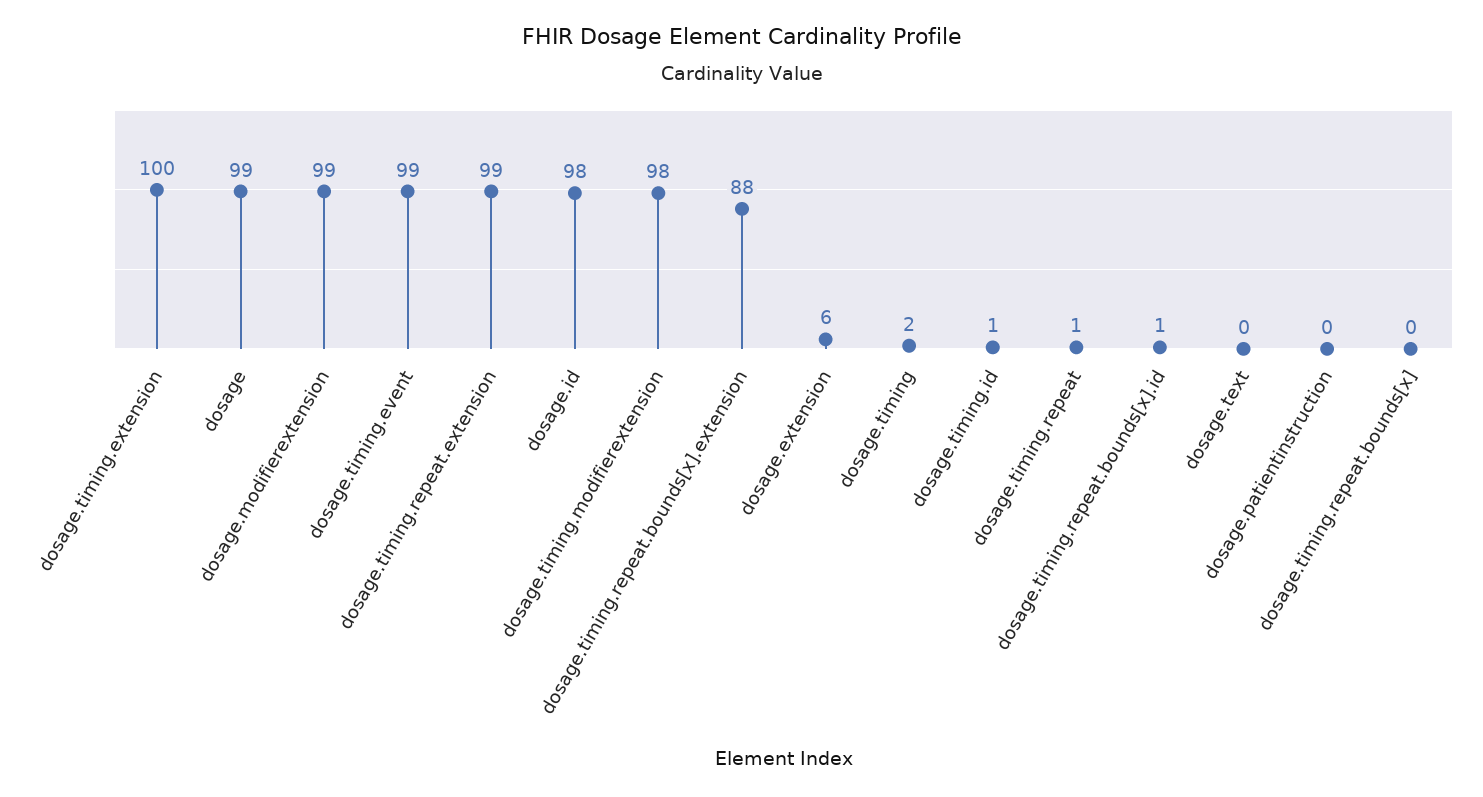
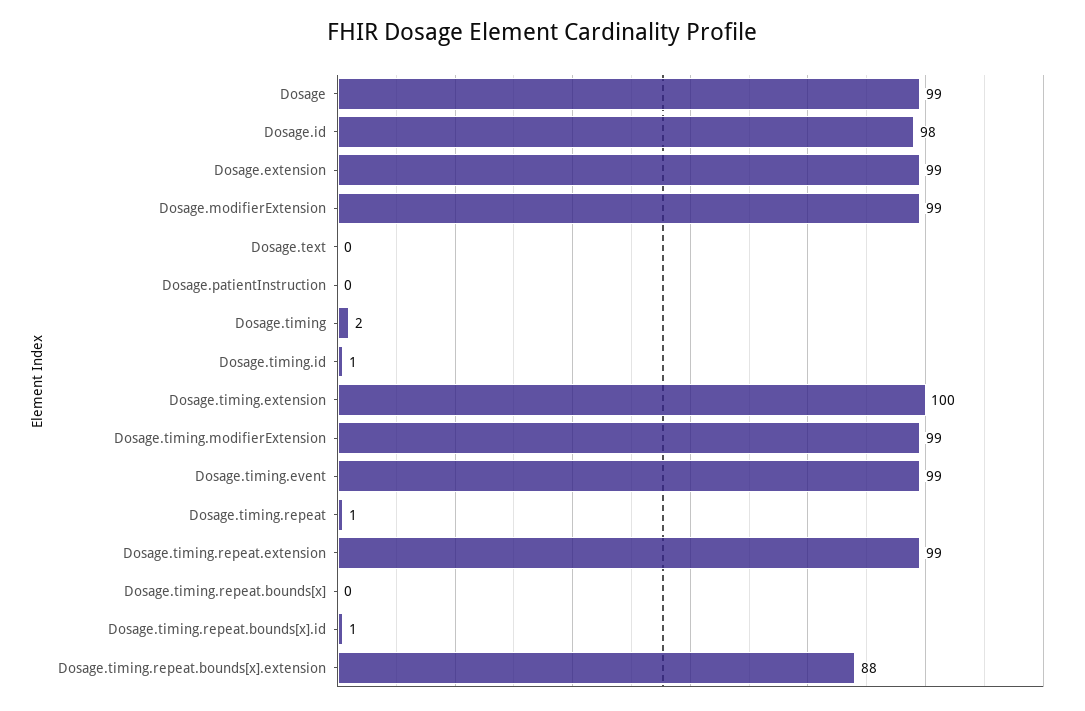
  {
    "dosage.timing.extension": 100,
    "dosage": 99,
    "dosage.modifierextension": 99,
    "dosage.timing.event": 99,
    "dosage.timing.repeat.extension": 99,
    "dosage.id": 98,
-   "dosage.timing.modifierextension": 98,
+   "dosage.timing.modifierextension": 99,
    "dosage.timing.repeat.bounds[x].extension": 88,
-   "dosage.extension": 6,
+   "dosage.extension": 99,
    "dosage.timing": 2,
    "dosage.timing.id": 1,
    "dosage.timing.repeat": 1,
    "dosage.timing.repeat.bounds[x].id": 1,
    "dosage.text": 0,
    "dosage.patientinstruction": 0,
    "dosage.timing.repeat.bounds[x]": 0
  }

